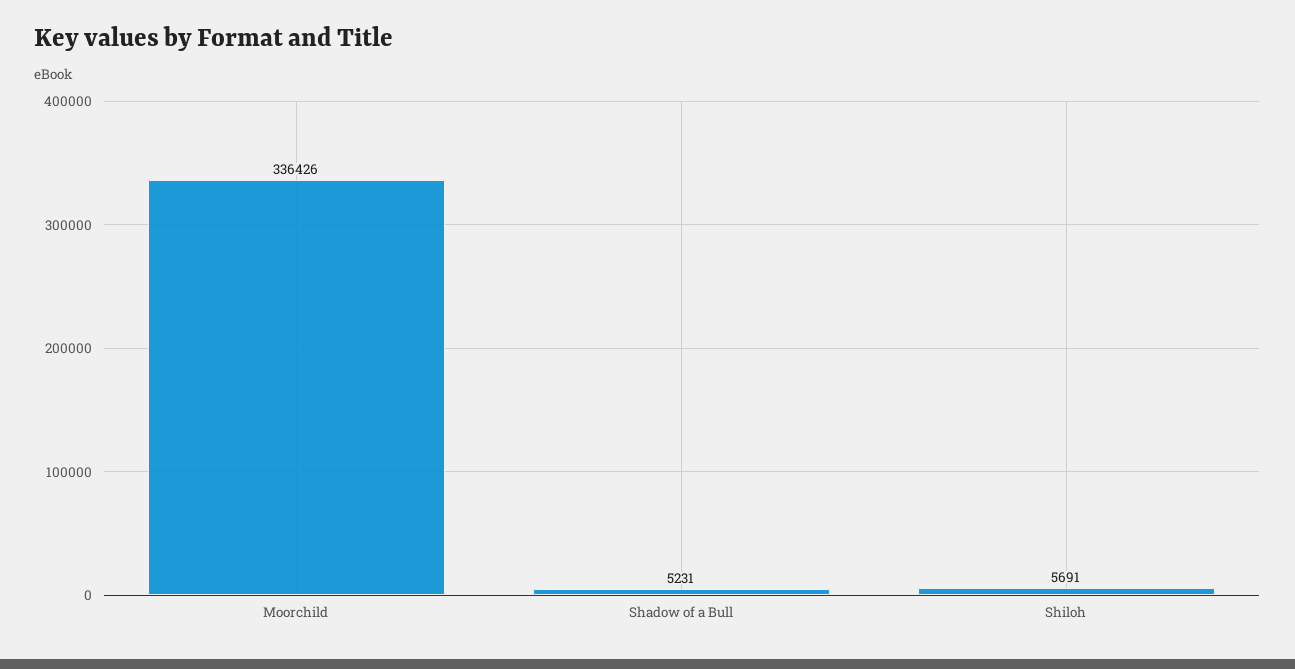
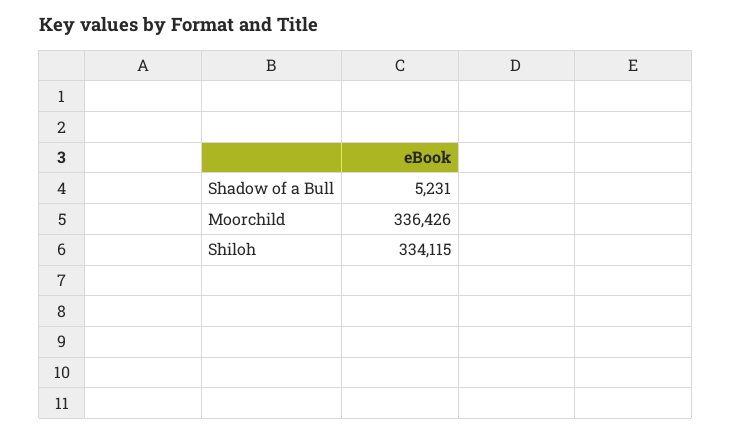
  {
    "Moorchild": 336426,
    "Shadow of a Bull": 5231,
-   "Shiloh": 5691
+   "Shiloh": 334115
  }

